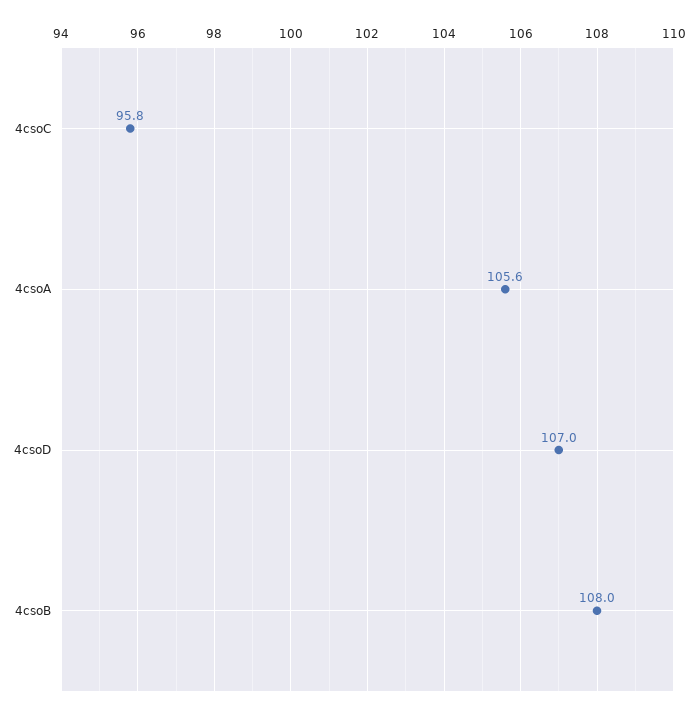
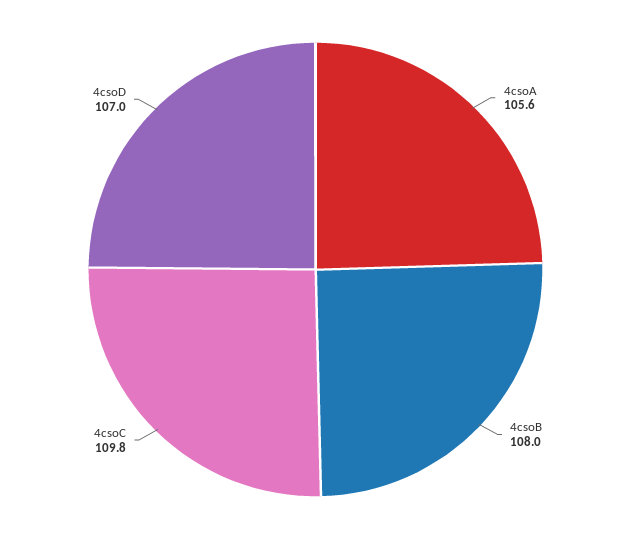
  {
-   "4csoC": 95.8,
+   "4csoC": 109.8,
    "4csoA": 105.6,
    "4csoD": 107,
    "4csoB": 108
  }

